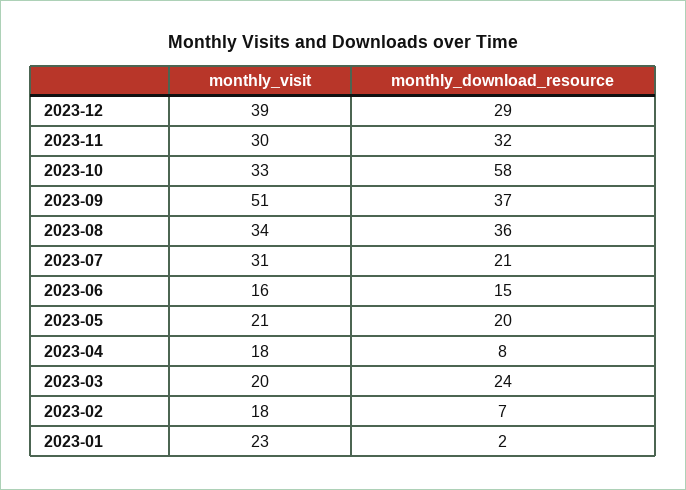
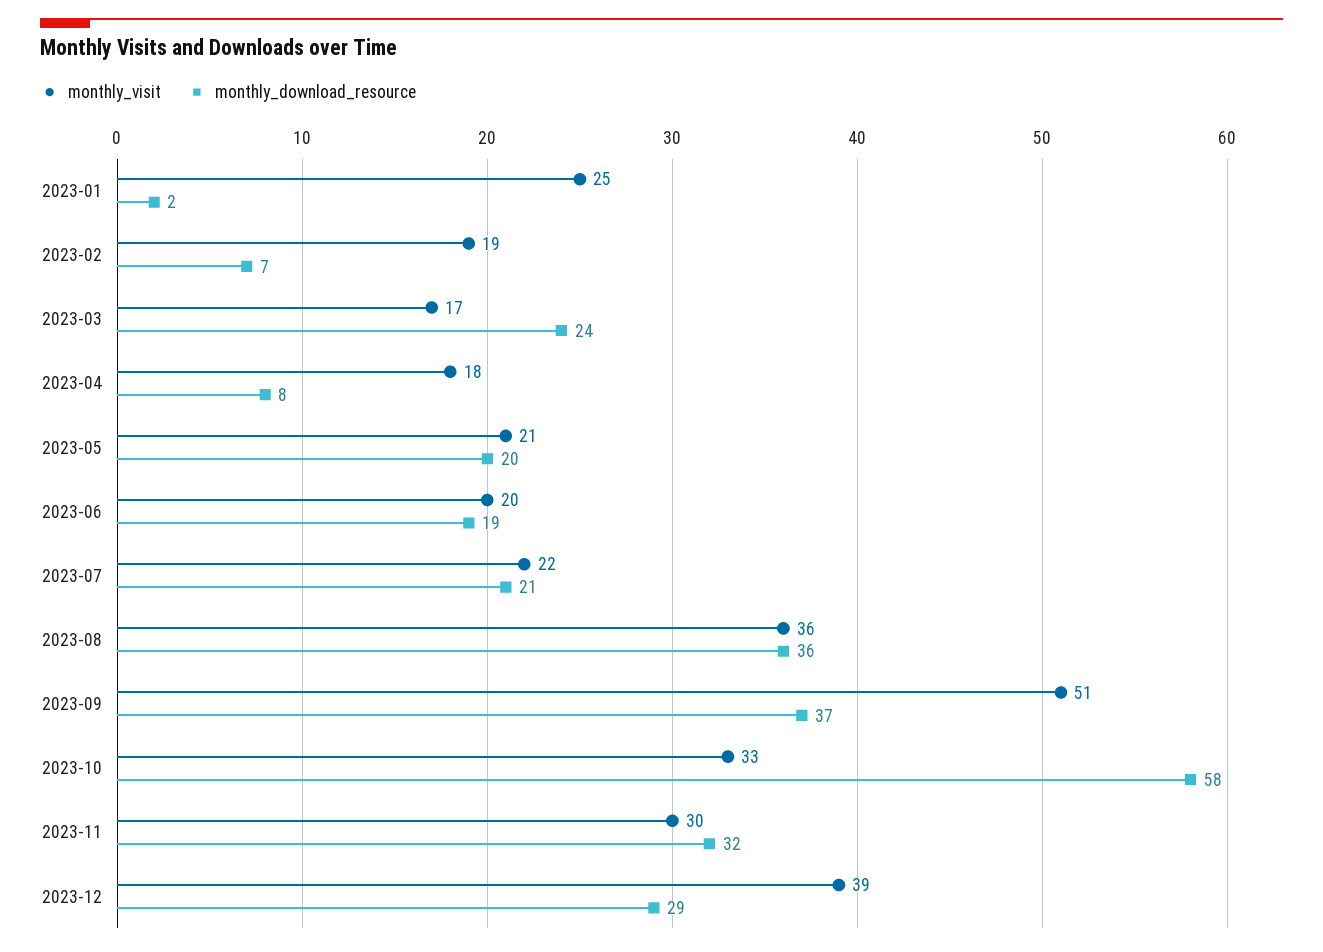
  {
    "monthly_visit": {
      "2023-12": 39,
      "2023-11": 30,
      "2023-10": 33,
      "2023-09": 51,
-     "2023-08": 34,
+     "2023-08": 36,
-     "2023-07": 31,
+     "2023-07": 22,
-     "2023-06": 16,
+     "2023-06": 20,
      "2023-05": 21,
      "2023-04": 18,
-     "2023-03": 20,
+     "2023-03": 17,
-     "2023-02": 18,
+     "2023-02": 19,
-     "2023-01": 23
+     "2023-01": 25
    },
    "monthly_download_resource": {
      "2023-12": 29,
      "2023-11": 32,
      "2023-10": 58,
      "2023-09": 37,
      "2023-08": 36,
      "2023-07": 21,
-     "2023-06": 15,
+     "2023-06": 19,
      "2023-05": 20,
      "2023-04": 8,
      "2023-03": 24,
      "2023-02": 7,
      "2023-01": 2
    }
  }

